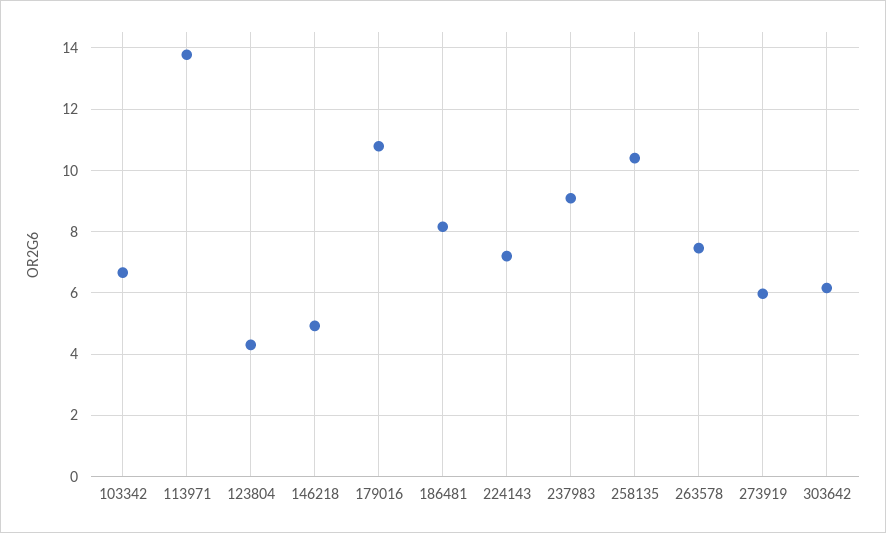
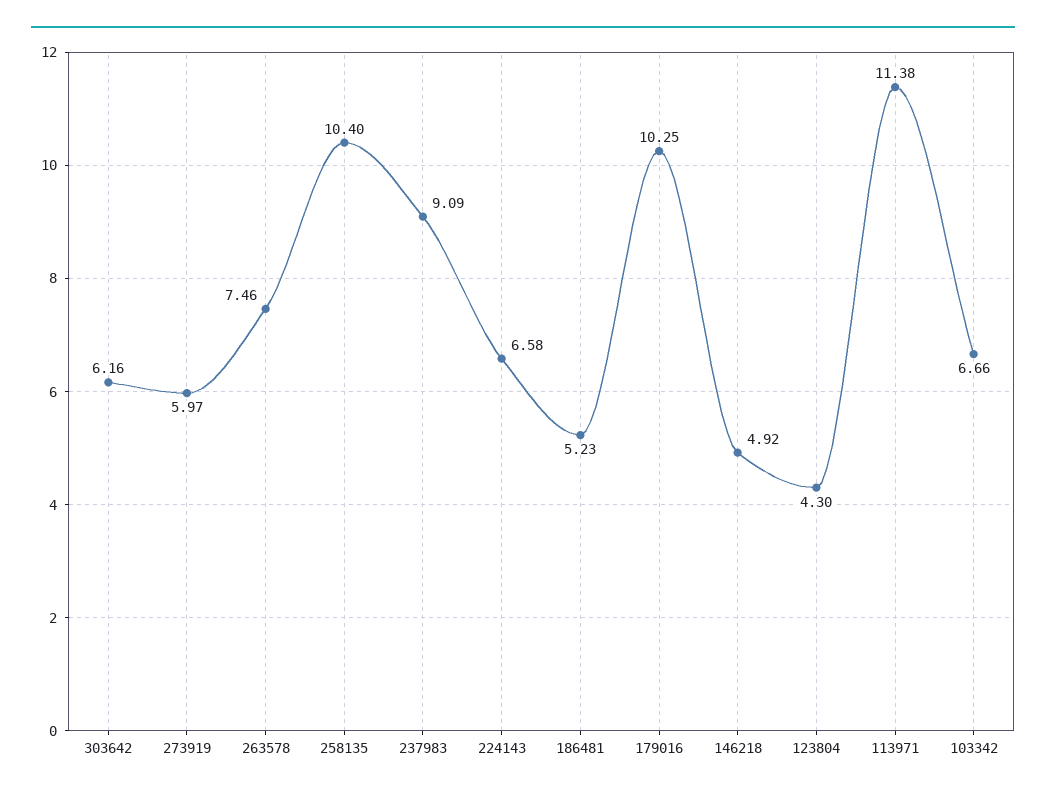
  {
    "103342": 6.66,
-   "113971": 13.8,
+   "113971": 11.38,
    "123804": 4.3,
    "146218": 4.92,
-   "179016": 10.8,
+   "179016": 10.25,
-   "186481": 8.2,
+   "186481": 5.23,
-   "224143": 7.2,
+   "224143": 6.58,
    "237983": 9.09,
    "258135": 10.4,
    "263578": 7.46,
    "273919": 5.97,
    "303642": 6.16
  }

